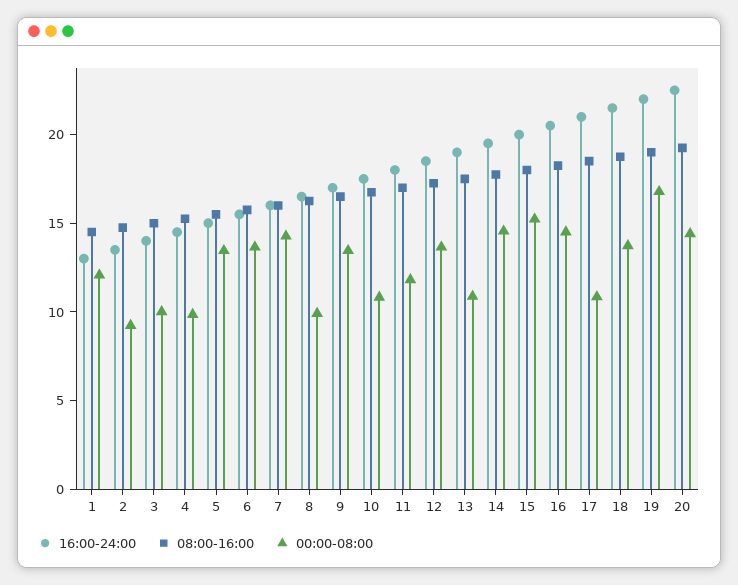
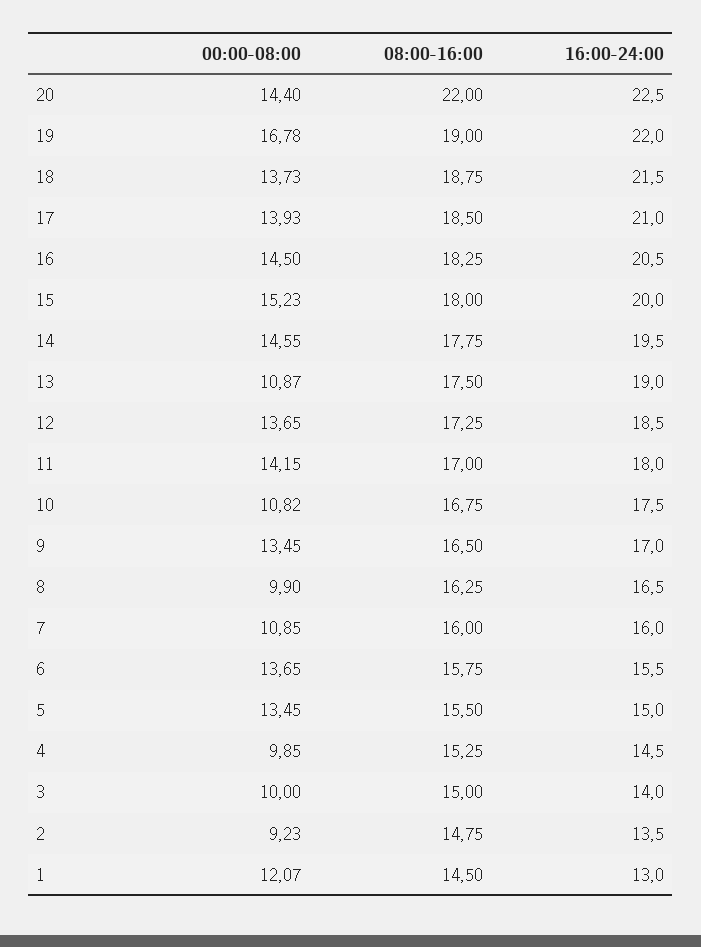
  {
    "16:00-24:00": {
      "1": 13,
      "2": 13.5,
      "3": 14,
      "4": 14.5,
      "5": 15,
      "6": 15.5,
      "7": 16,
      "8": 16.5,
      "9": 17,
      "10": 17.5,
      "11": 18,
      "12": 18.5,
      "13": 19,
      "14": 19.5,
      "15": 20,
      "16": 20.5,
      "17": 21,
      "18": 21.5,
      "19": 22,
      "20": 22.5
    },
    "08:00-16:00": {
      "1": 14.5,
      "2": 14.75,
      "3": 15,
      "4": 15.25,
      "5": 15.5,
      "6": 15.75,
      "7": 16,
      "8": 16.25,
      "9": 16.5,
      "10": 16.75,
      "11": 17,
      "12": 17.25,
      "13": 17.5,
      "14": 17.75,
      "15": 18,
      "16": 18.25,
      "17": 18.5,
      "18": 18.75,
      "19": 19,
-     "20": 19
+     "20": 22
    },
    "00:00-08:00": {
      "1": 12.07,
      "2": 9.23,
      "3": 10,
      "4": 9.85,
      "5": 13.45,
      "6": 13.65,
-     "7": 14,
+     "7": 10.85,
      "8": 9.9,
      "9": 13.45,
      "10": 10.82,
-     "11": 12,
+     "11": 14.15,
      "12": 13.65,
      "13": 10.87,
      "14": 14.55,
      "15": 15.23,
      "16": 14.5,
-     "17": 11,
+     "17": 13.93,
      "18": 13.73,
      "19": 16.78,
      "20": 14.4
    }
  }

